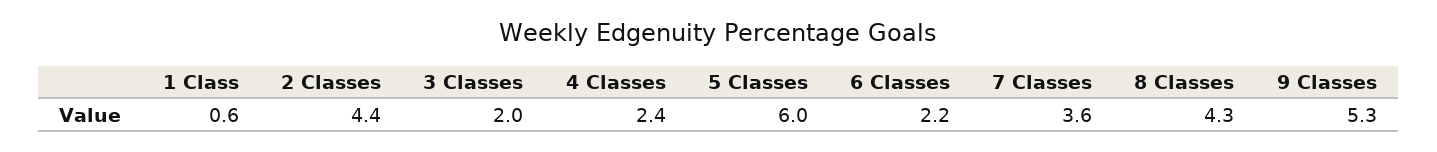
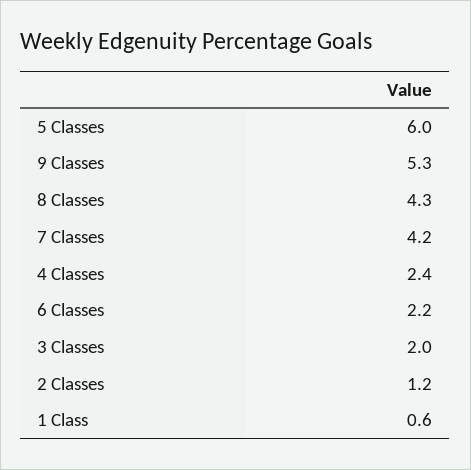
  {
    "1 Class": 0.6,
-   "2 Classes": 4.4,
+   "2 Classes": 1.2,
    "3 Classes": 2,
    "4 Classes": 2.4,
    "5 Classes": 6,
    "6 Classes": 2.2,
-   "7 Classes": 3.6,
+   "7 Classes": 4.2,
    "8 Classes": 4.3,
    "9 Classes": 5.3
  }

